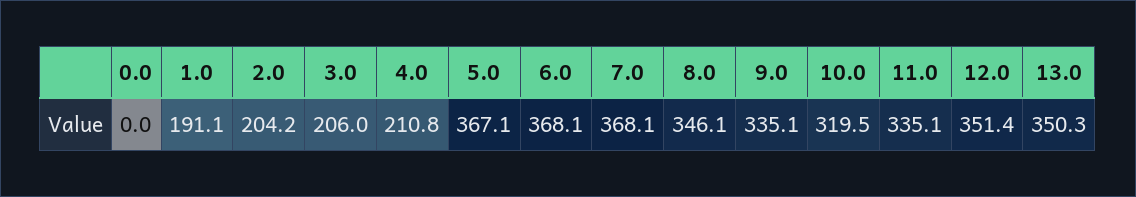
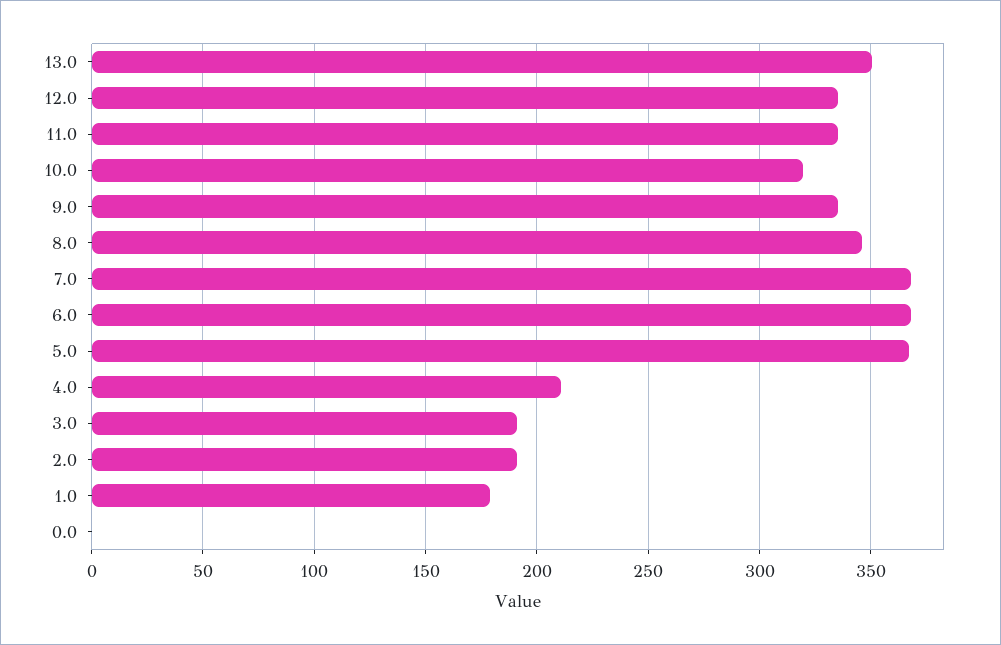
  {
    "0.0": 0,
-   "1.0": 191.1,
+   "1.0": 180,
-   "2.0": 204.2,
+   "2.0": 190,
-   "3.0": 206,
+   "3.0": 190,
    "4.0": 210.8,
    "5.0": 367.1,
    "6.0": 368.1,
    "7.0": 368.1,
    "8.0": 346.1,
    "9.0": 335.1,
    "10.0": 319.5,
    "11.0": 335.1,
-   "12.0": 351.4,
+   "12.0": 335,
    "13.0": 350.3
  }

